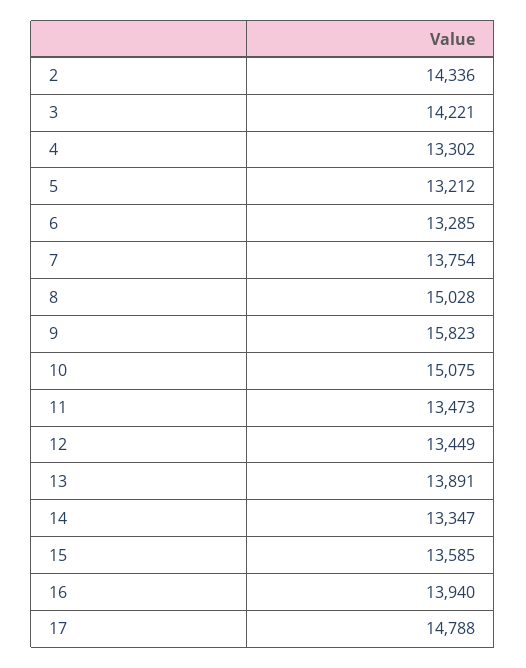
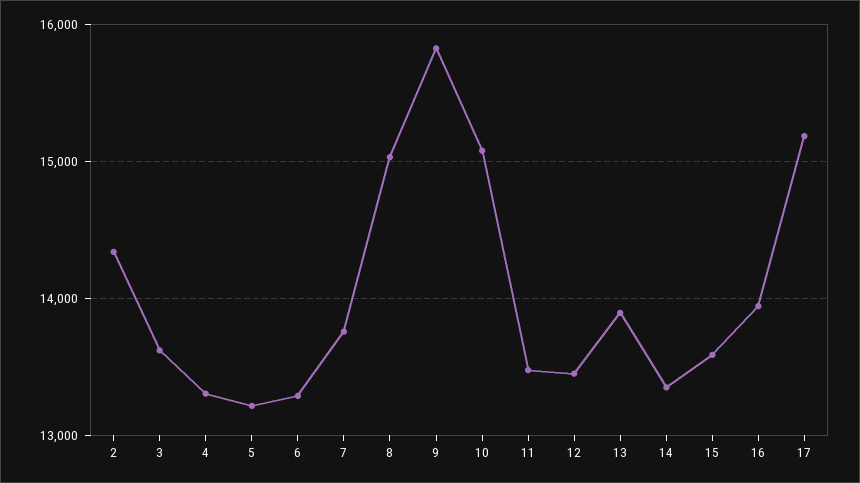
  {
    "2": 14336,
-   "3": 14221,
+   "3": 13600,
    "4": 13302,
    "5": 13212,
    "6": 13285,
    "7": 13754,
    "8": 15028,
    "9": 15823,
    "10": 15075,
    "11": 13473,
    "12": 13449,
    "13": 13891,
    "14": 13347,
    "15": 13585,
    "16": 13940,
-   "17": 14788
+   "17": 15200
  }

